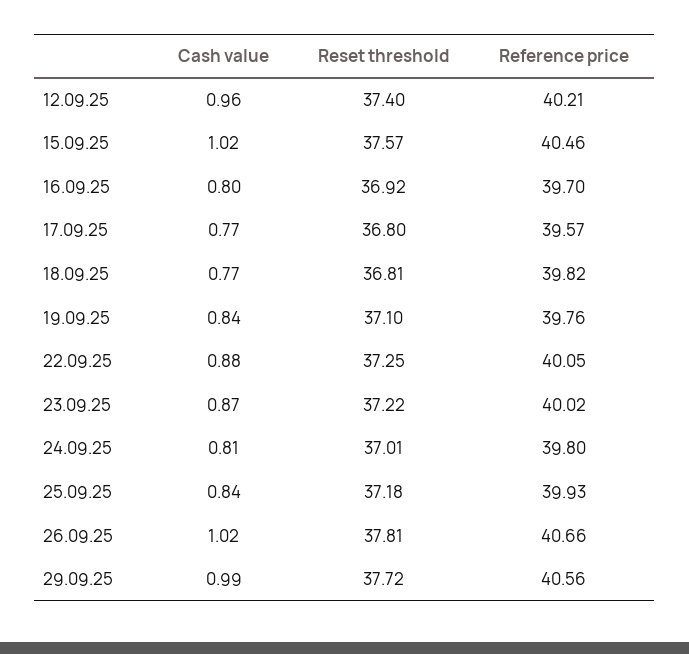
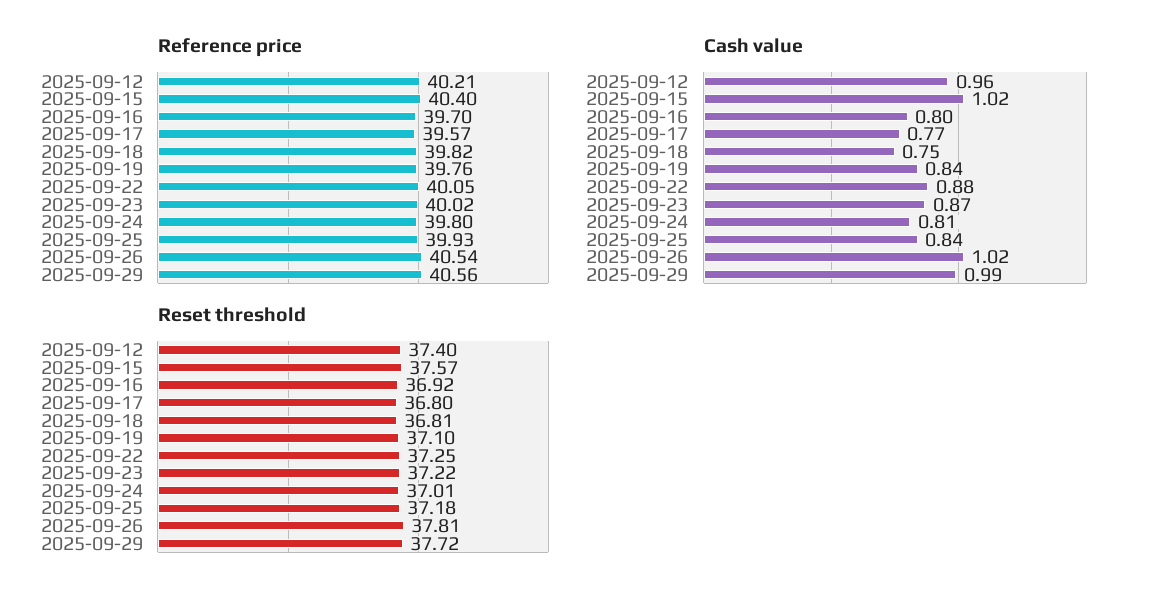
  {
    "Cash value": {
      "12.09.25": 0.96,
      "15.09.25": 1.02,
      "16.09.25": 0.8,
      "17.09.25": 0.77,
-     "18.09.25": 0.77,
+     "18.09.25": 0.75,
      "19.09.25": 0.84,
      "22.09.25": 0.88,
      "23.09.25": 0.87,
      "24.09.25": 0.81,
      "25.09.25": 0.84,
      "26.09.25": 1.02,
      "29.09.25": 0.99
    },
    "Reset threshold": {
      "12.09.25": 37.4,
      "15.09.25": 37.57,
      "16.09.25": 36.92,
      "17.09.25": 36.8,
      "18.09.25": 36.81,
      "19.09.25": 37.1,
      "22.09.25": 37.25,
      "23.09.25": 37.22,
      "24.09.25": 37.01,
      "25.09.25": 37.18,
      "26.09.25": 37.81,
      "29.09.25": 37.72
    },
    "Reference price": {
      "12.09.25": 40.21,
-     "15.09.25": 40.46,
+     "15.09.25": 40.4,
      "16.09.25": 39.7,
      "17.09.25": 39.57,
      "18.09.25": 39.82,
      "19.09.25": 39.76,
      "22.09.25": 40.05,
      "23.09.25": 40.02,
      "24.09.25": 39.8,
      "25.09.25": 39.93,
-     "26.09.25": 40.66,
+     "26.09.25": 40.54,
      "29.09.25": 40.56
    }
  }

